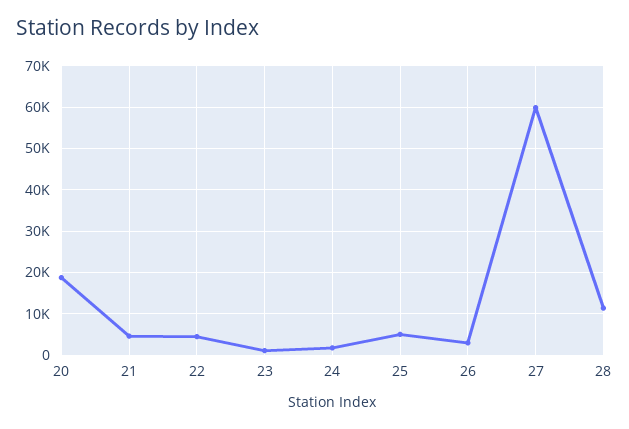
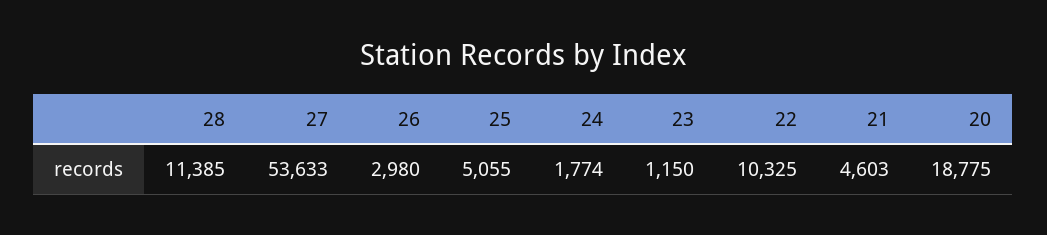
  {
    "20": 18775,
    "21": 4603,
-   "22": 4000,
+   "22": 10325,
    "23": 1150,
    "24": 1774,
    "25": 5055,
    "26": 2980,
-   "27": 60000,
+   "27": 53633,
    "28": 11385
  }

